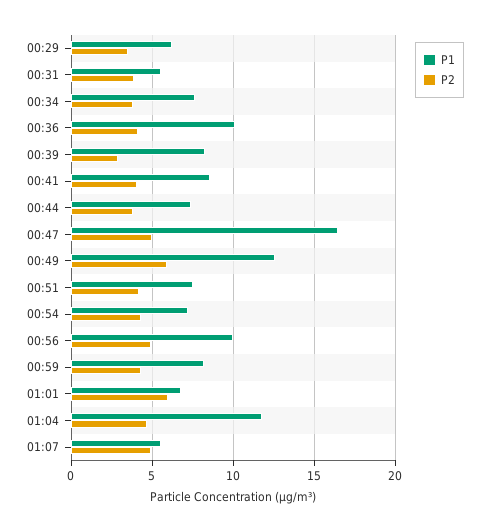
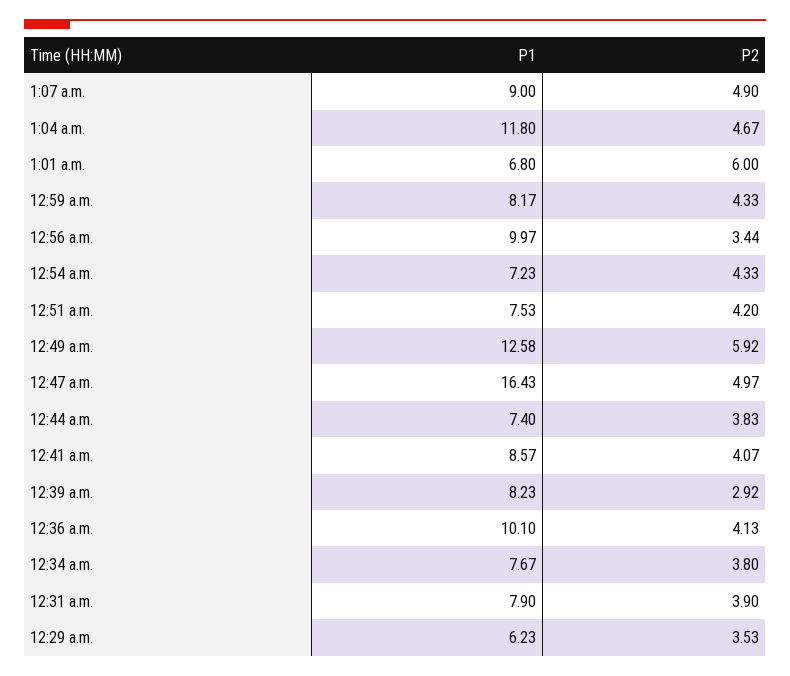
  {
    "P1": {
      "00:29": 6.23,
-     "00:31": 5.5,
+     "00:31": 7.9,
      "00:34": 7.67,
      "00:36": 10.1,
      "00:39": 8.23,
      "00:41": 8.57,
      "00:44": 7.4,
      "00:47": 16.43,
      "00:49": 12.58,
      "00:51": 7.53,
      "00:54": 7.23,
      "00:56": 9.97,
      "00:59": 8.17,
      "01:01": 6.8,
      "01:04": 11.8,
-     "01:07": 5.5
+     "01:07": 9
    },
    "P2": {
      "00:29": 3.53,
      "00:31": 3.9,
      "00:34": 3.8,
      "00:36": 4.13,
      "00:39": 2.92,
      "00:41": 4.07,
      "00:44": 3.83,
      "00:47": 4.97,
      "00:49": 5.92,
      "00:51": 4.2,
      "00:54": 4.33,
-     "00:56": 5,
+     "00:56": 3.44,
      "00:59": 4.33,
      "01:01": 6,
      "01:04": 4.67,
      "01:07": 4.9
    }
  }

